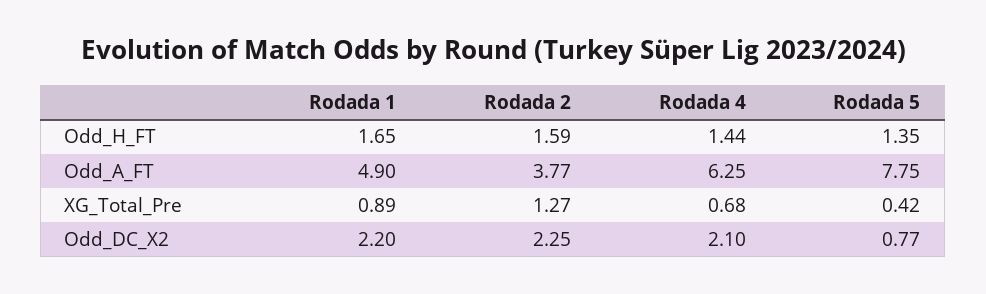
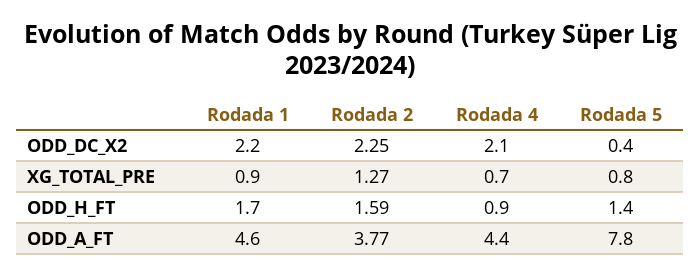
  {
    "Rodada 1": {
      "Odd_H_FT": 1.65,
-     "Odd_A_FT": 4.9,
+     "Odd_A_FT": 4.6,
      "XG_Total_Pre": 0.89,
      "Odd_DC_X2": 2.2
    },
    "Rodada 2": {
      "Odd_H_FT": 1.59,
      "Odd_A_FT": 3.77,
      "XG_Total_Pre": 1.27,
      "Odd_DC_X2": 2.25
    },
    "Rodada 4": {
-     "Odd_H_FT": 1.44,
+     "Odd_H_FT": 0.9,
-     "Odd_A_FT": 6.25,
+     "Odd_A_FT": 4.4,
      "XG_Total_Pre": 0.68,
      "Odd_DC_X2": 2.1
    },
    "Rodada 5": {
      "Odd_H_FT": 1.35,
      "Odd_A_FT": 7.75,
-     "XG_Total_Pre": 0.42,
+     "XG_Total_Pre": 0.8,
-     "Odd_DC_X2": 0.77
+     "Odd_DC_X2": 0.4
    }
  }

